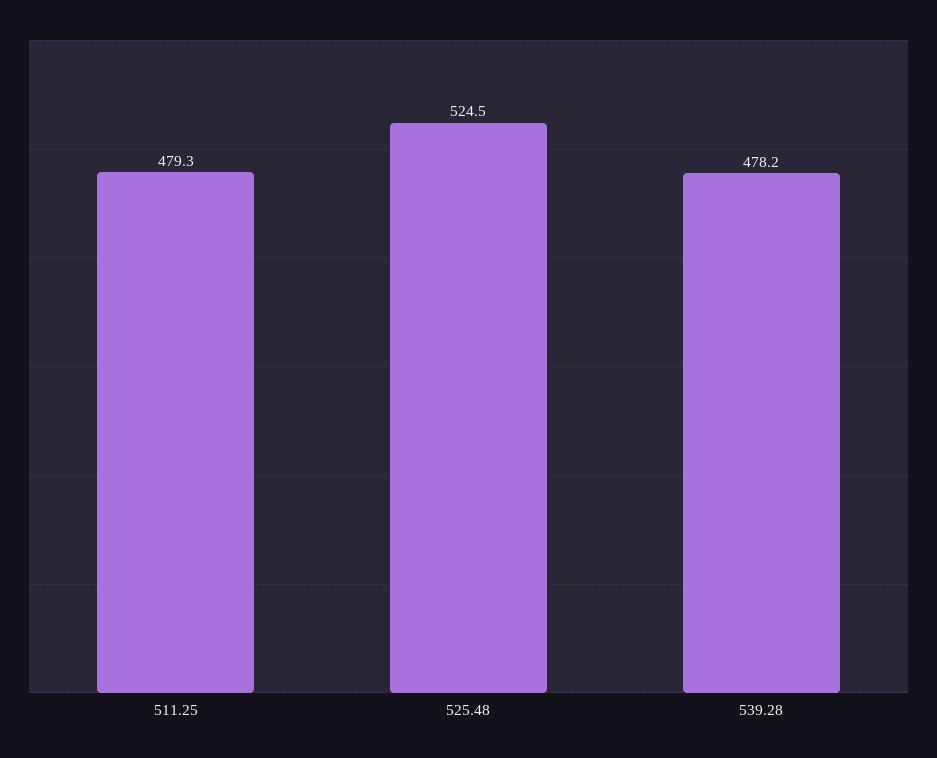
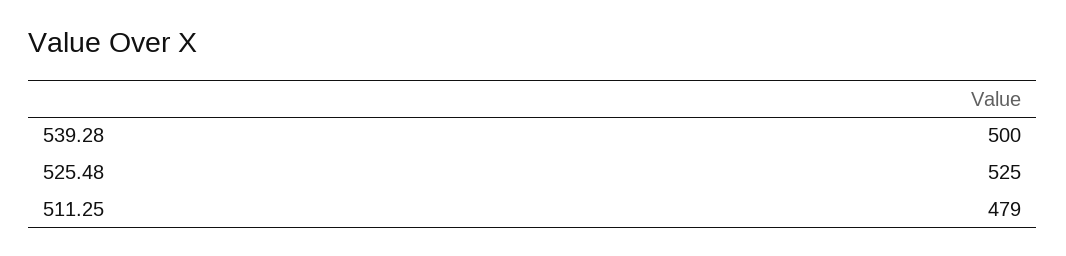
  {
    "511.25": 479.3,
    "525.48": 524.5,
-   "539.28": 478.2
+   "539.28": 500
  }

